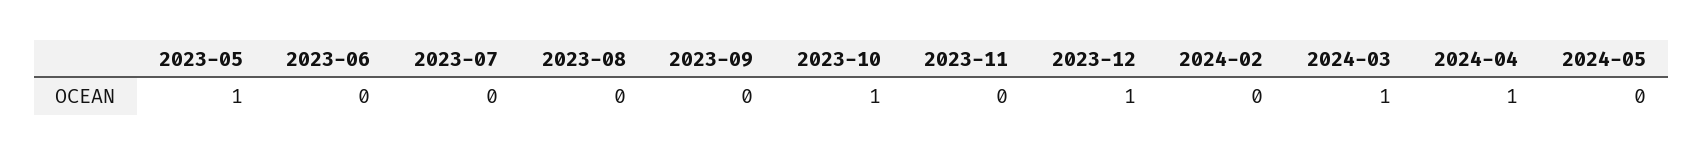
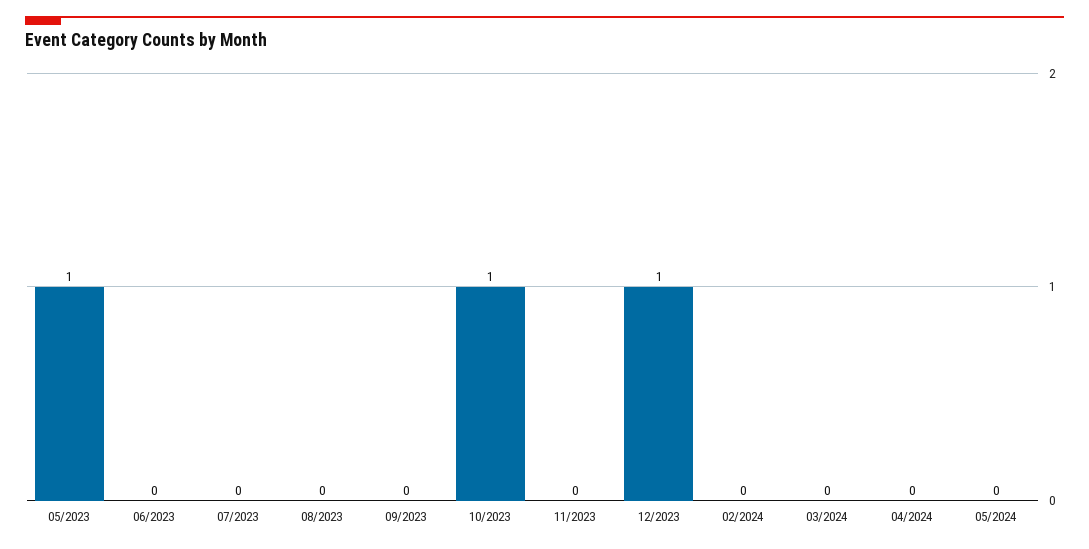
  {
    "2023-05": 1,
    "2023-06": 0,
    "2023-07": 0,
    "2023-08": 0,
    "2023-09": 0,
    "2023-10": 1,
    "2023-11": 0,
    "2023-12": 1,
    "2024-02": 0,
-   "2024-03": 1,
+   "2024-03": 0,
-   "2024-04": 1,
+   "2024-04": 0,
    "2024-05": 0
  }

